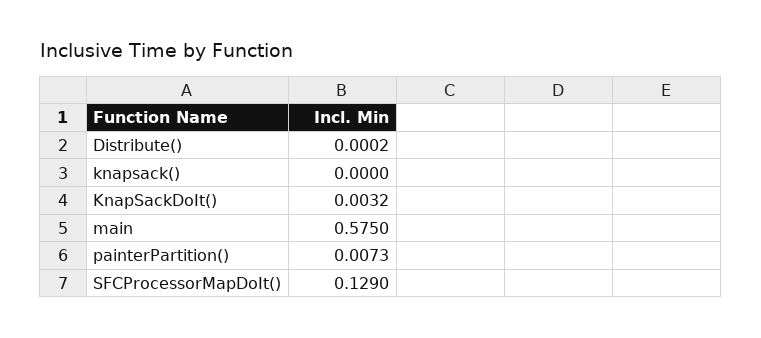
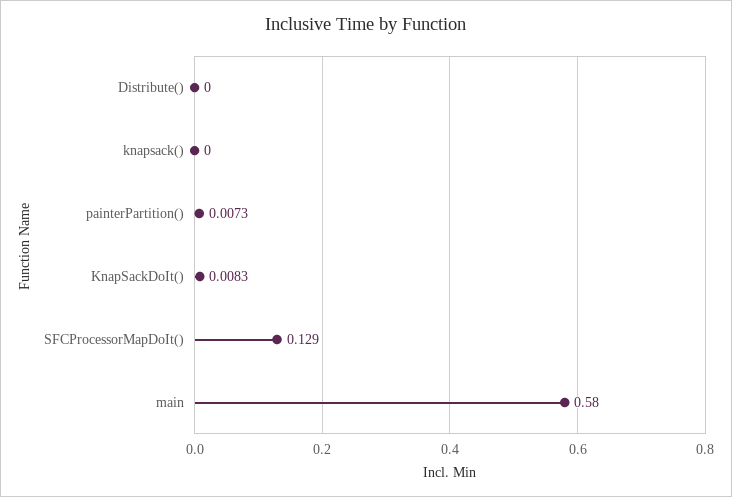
  {
-   "Distribute()": 0.0002,
+   "Distribute()": 0,
    "knapsack()": 0,
-   "KnapSackDoIt()": 0.0032,
+   "KnapSackDoIt()": 0.0083,
-   "main": 0.575,
+   "main": 0.58,
    "painterPartition()": 0.0073,
    "SFCProcessorMapDoIt()": 0.129
  }

